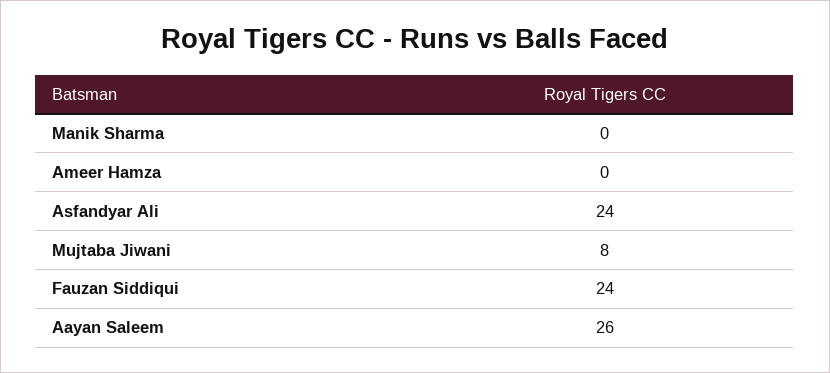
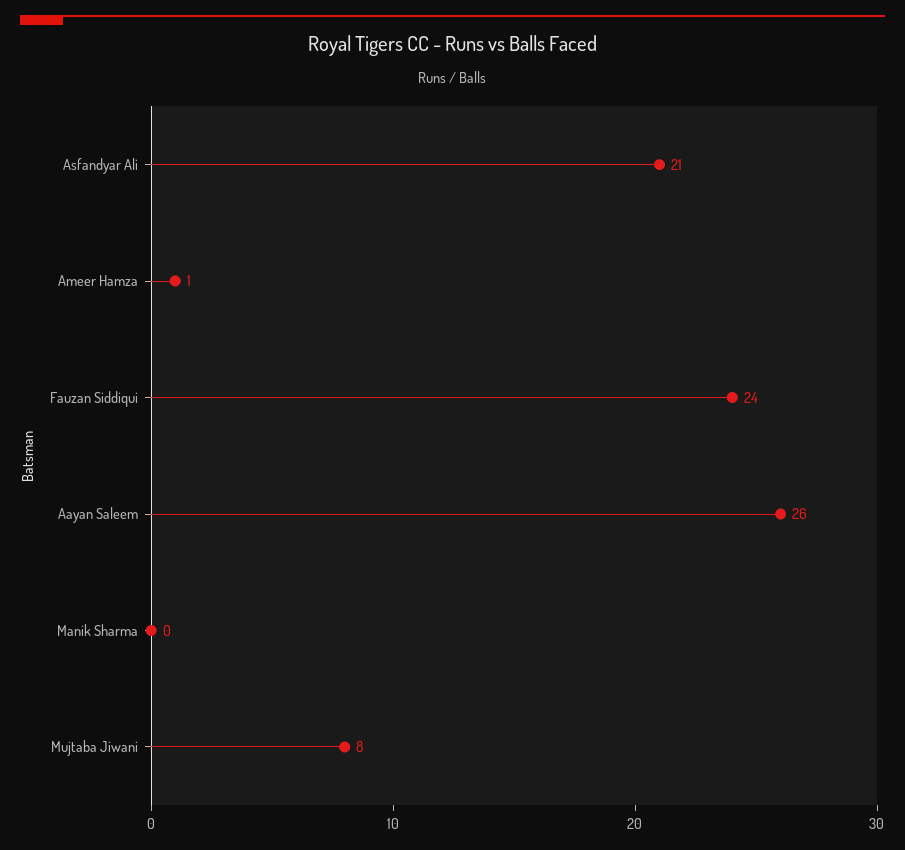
  {
    "Manik Sharma": 0,
-   "Ameer Hamza": 0,
+   "Ameer Hamza": 1,
-   "Asfandyar Ali": 24,
+   "Asfandyar Ali": 21,
    "Mujtaba Jiwani": 8,
    "Fauzan Siddiqui": 24,
    "Aayan Saleem": 26
  }

